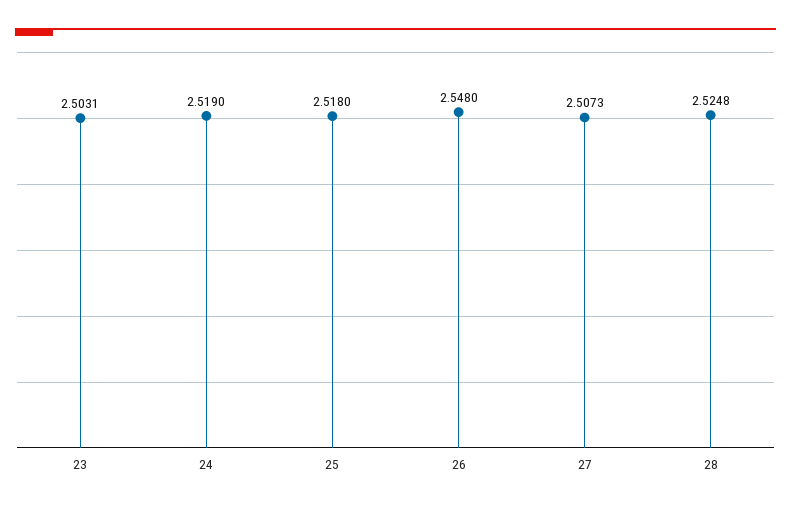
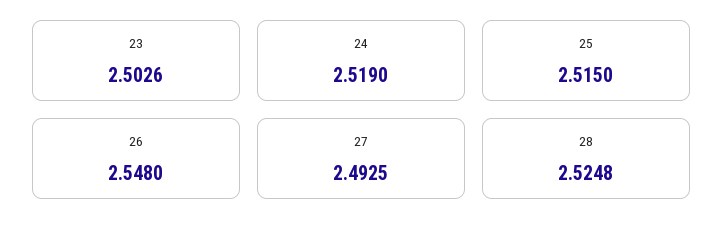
  {
-   "23": 2.5031,
+   "23": 2.5026,
    "24": 2.519,
-   "25": 2.518,
+   "25": 2.515,
    "26": 2.548,
-   "27": 2.5073,
+   "27": 2.4925,
    "28": 2.5248
  }

